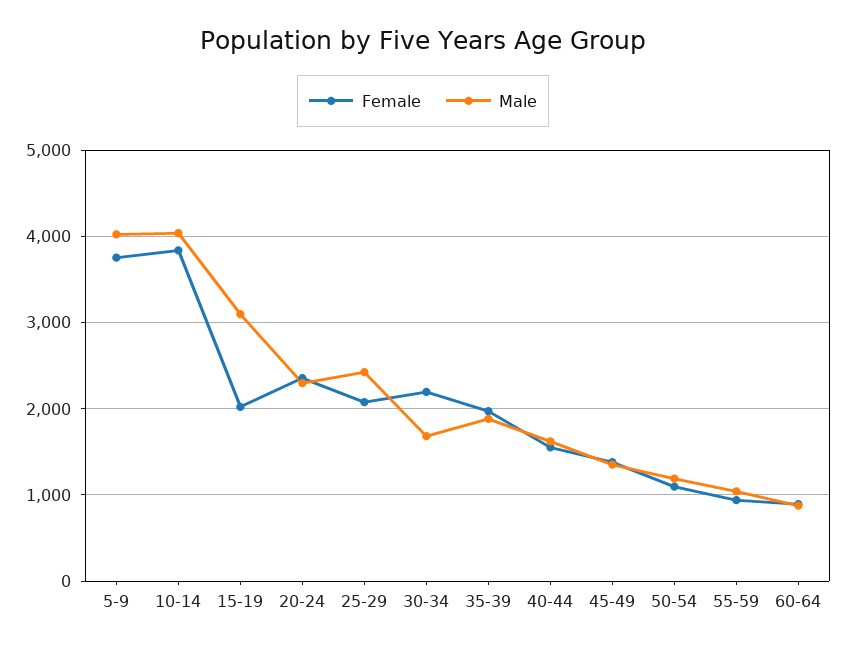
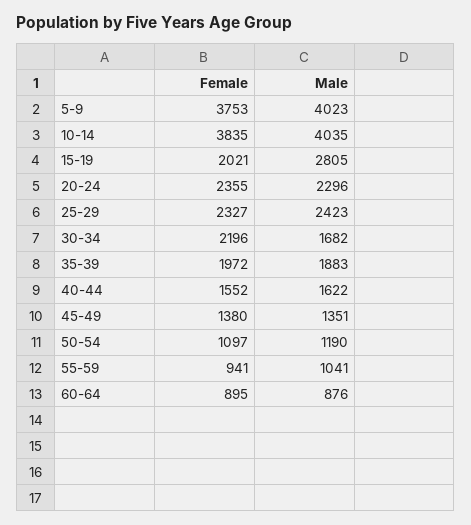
  {
    "Female": {
      "5-9": 3753,
      "10-14": 3835,
      "15-19": 2021,
      "20-24": 2355,
-     "25-29": 2100,
+     "25-29": 2327,
      "30-34": 2196,
      "35-39": 1972,
      "40-44": 1552,
      "45-49": 1380,
      "50-54": 1097,
      "55-59": 941,
      "60-64": 895
    },
    "Male": {
      "5-9": 4023,
      "10-14": 4035,
-     "15-19": 3100,
+     "15-19": 2805,
      "20-24": 2296,
      "25-29": 2423,
      "30-34": 1682,
      "35-39": 1883,
      "40-44": 1622,
      "45-49": 1351,
      "50-54": 1190,
      "55-59": 1041,
      "60-64": 876
    }
  }

